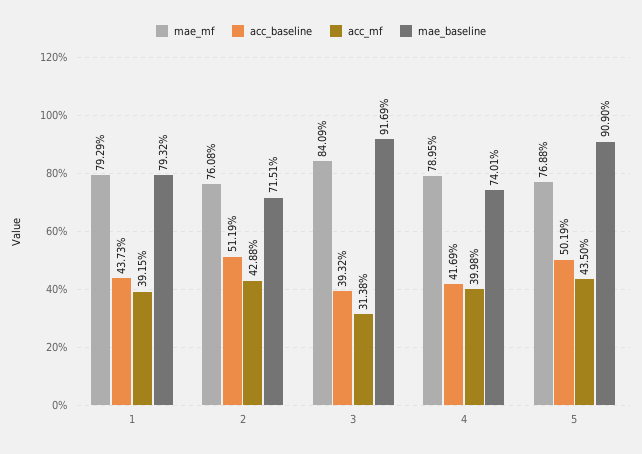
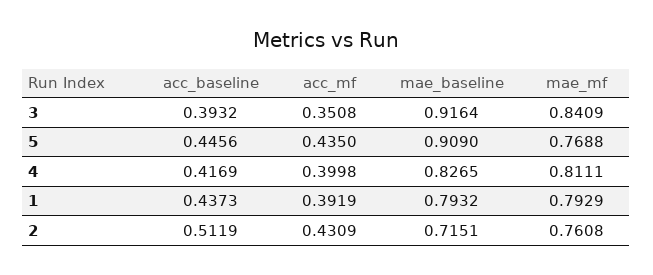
  {
    "mae_mf": {
      "1": 0.7929,
      "2": 0.7608,
      "3": 0.8409,
-     "4": 0.7895,
+     "4": 0.8111,
      "5": 0.7688
    },
    "acc_baseline": {
      "1": 0.4373,
      "2": 0.5119,
      "3": 0.3932,
      "4": 0.4169,
-     "5": 0.5019
+     "5": 0.4456
    },
    "acc_mf": {
-     "1": 0.3915,
+     "1": 0.3919,
-     "2": 0.4288,
+     "2": 0.4309,
-     "3": 0.3138,
+     "3": 0.3508,
      "4": 0.3998,
      "5": 0.435
    },
    "mae_baseline": {
      "1": 0.7932,
      "2": 0.7151,
-     "3": 0.9169,
+     "3": 0.9164,
-     "4": 0.7401,
+     "4": 0.8265,
      "5": 0.909
    }
  }

